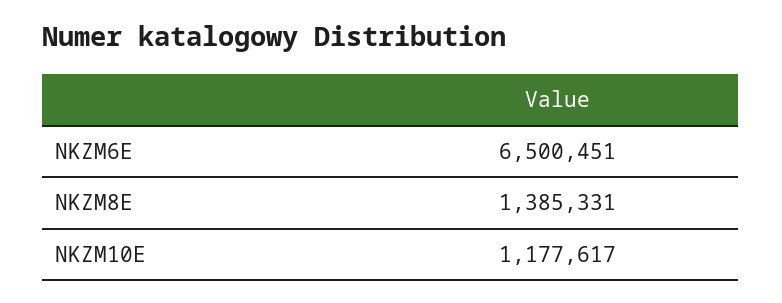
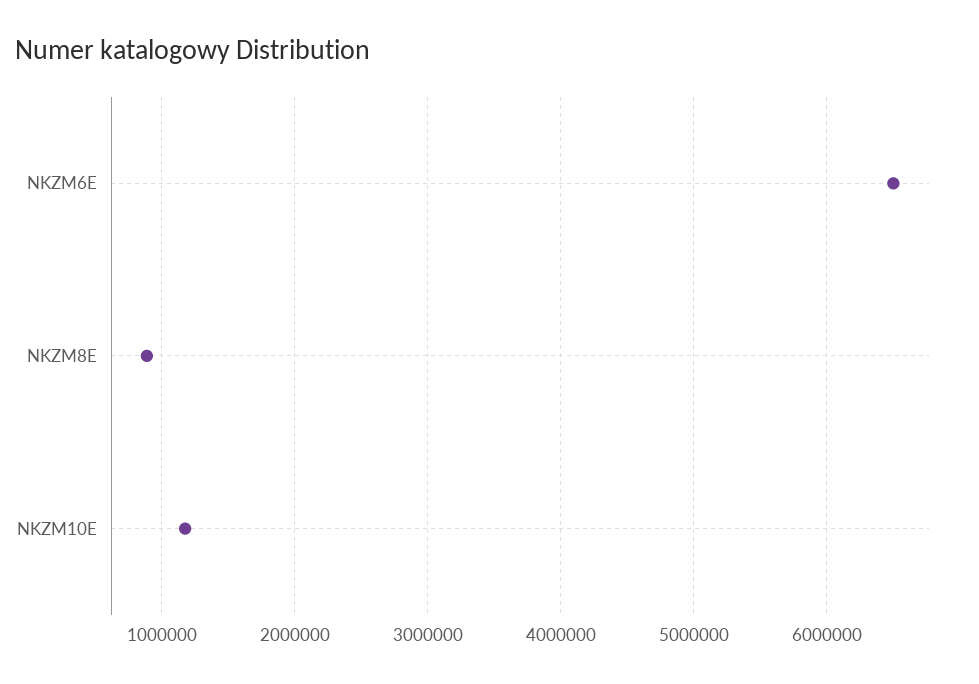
  {
    "NKZM6E": 6500451,
-   "NKZM8E": 1385331,
+   "NKZM8E": 900000,
    "NKZM10E": 1177617
  }

